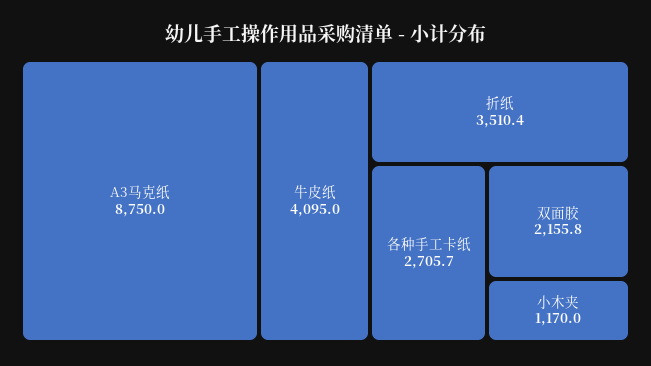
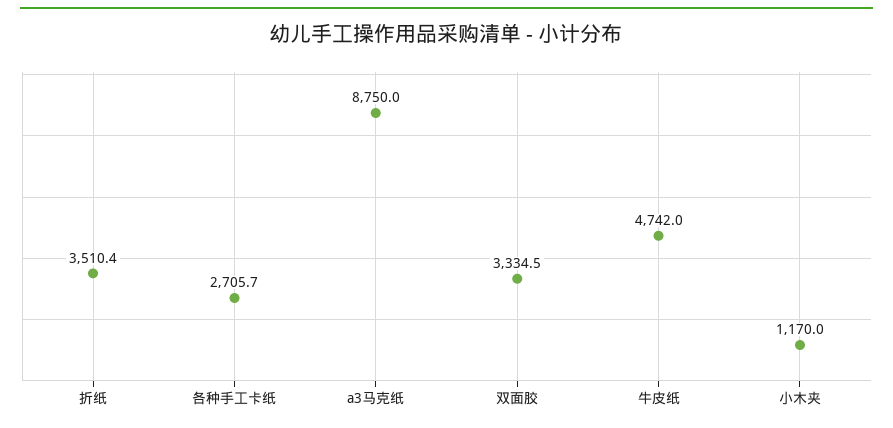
  {
    "A3马克纸": 8750,
-   "牛皮纸": 4095,
+   "牛皮纸": 4742,
    "折纸": 3510.4,
    "各种手工卡纸": 2705.7,
-   "双面胶": 2155.8,
+   "双面胶": 3334.5,
    "小木夹": 1170
  }

